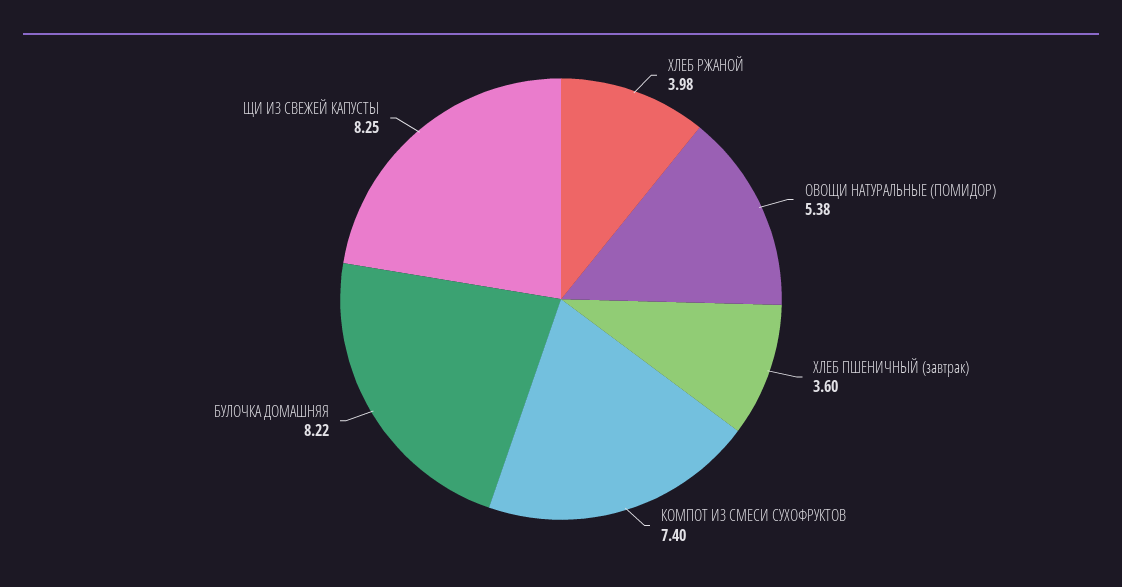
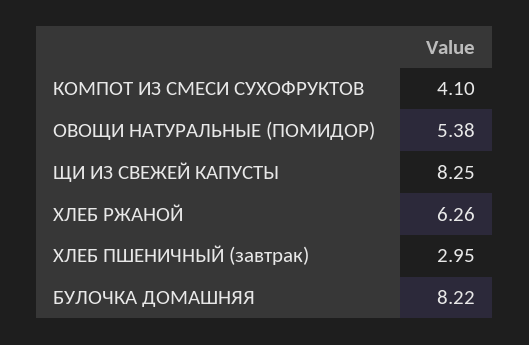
  {
-   "ХЛЕБ РЖАНОЙ": 3.98,
+   "ХЛЕБ РЖАНОЙ": 6.26,
    "ОВОЩИ НАТУРАЛЬНЫЕ (ПОМИДОР)": 5.38,
-   "ХЛЕБ ПШЕНИЧНЫЙ (завтрак)": 3.6,
+   "ХЛЕБ ПШЕНИЧНЫЙ (завтрак)": 2.95,
-   "КОМПОТ ИЗ СМЕСИ СУХОФРУКТОВ": 7.4,
+   "КОМПОТ ИЗ СМЕСИ СУХОФРУКТОВ": 4.1,
    "БУЛОЧКА ДОМАШНЯЯ": 8.22,
    "ЩИ ИЗ СВЕЖЕЙ КАПУСТЫ": 8.25
  }

